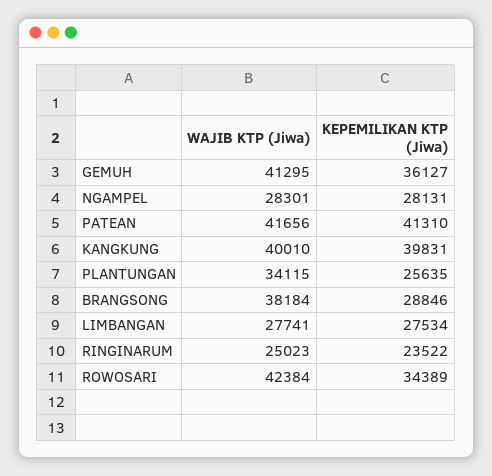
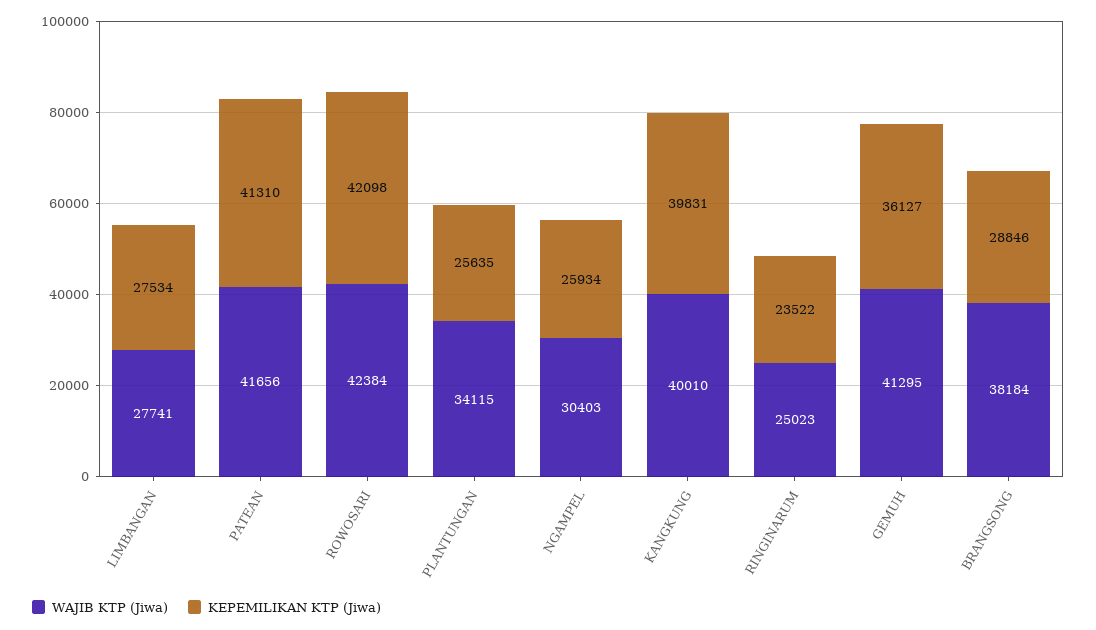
  {
    "WAJIB KTP (Jiwa)": {
      "GEMUH": 41295,
-     "NGAMPEL": 28301,
+     "NGAMPEL": 30403,
      "PATEAN": 41656,
      "KANGKUNG": 40010,
      "PLANTUNGAN": 34115,
      "BRANGSONG": 38184,
      "LIMBANGAN": 27741,
      "RINGINARUM": 25023,
      "ROWOSARI": 42384
    },
    "KEPEMILIKAN KTP (Jiwa)": {
      "GEMUH": 36127,
-     "NGAMPEL": 28131,
+     "NGAMPEL": 25934,
      "PATEAN": 41310,
      "KANGKUNG": 39831,
      "PLANTUNGAN": 25635,
      "BRANGSONG": 28846,
      "LIMBANGAN": 27534,
      "RINGINARUM": 23522,
-     "ROWOSARI": 34389
+     "ROWOSARI": 42098
    }
  }

